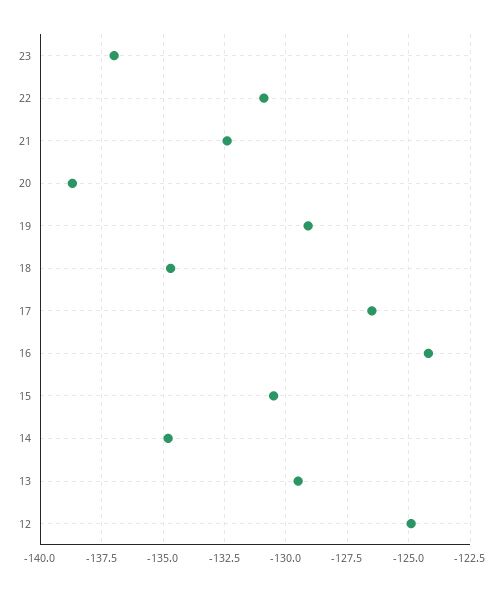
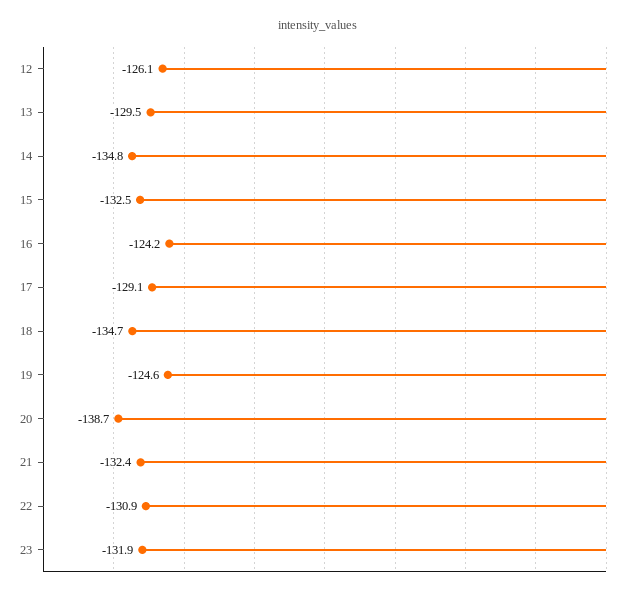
  {
-   "23": -137,
+   "23": -131.9,
    "22": -130.9,
    "21": -132.4,
    "20": -138.7,
-   "19": -129,
+   "19": -124.6,
    "18": -134.7,
-   "17": -126.5,
+   "17": -129.1,
    "16": -124.2,
-   "15": -130.5,
+   "15": -132.5,
    "14": -134.8,
    "13": -129.5,
-   "12": -125
+   "12": -126.1
  }

